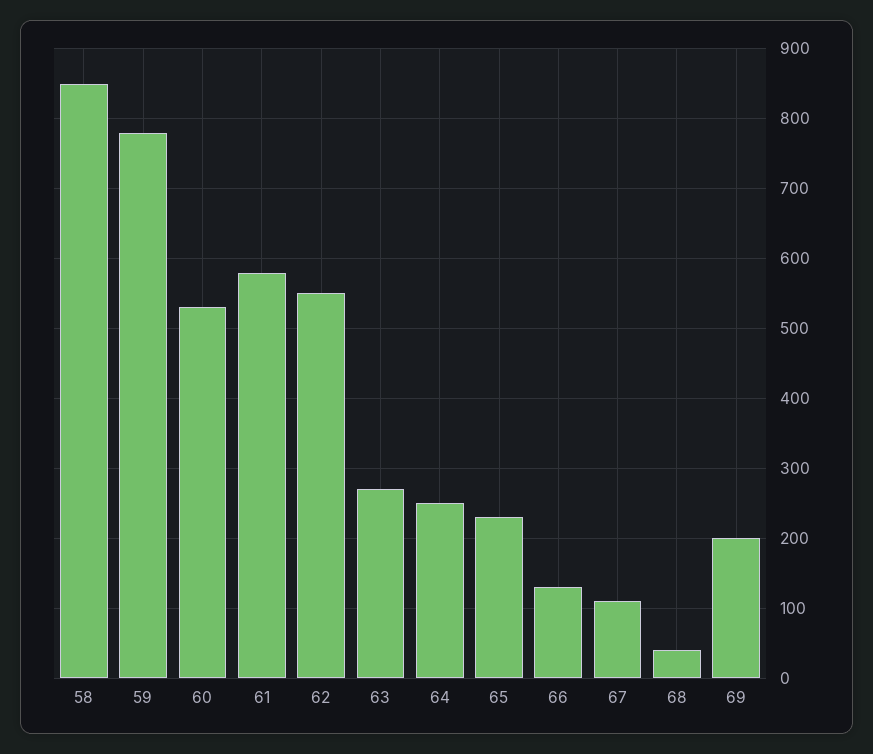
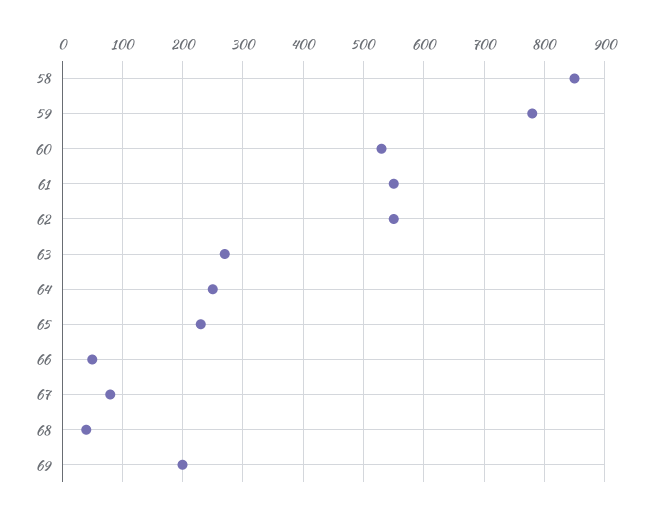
  {
    "58": 850,
    "59": 780,
    "60": 530,
-   "61": 580,
+   "61": 550,
    "62": 550,
    "63": 270,
    "64": 250,
    "65": 230,
-   "66": 130,
+   "66": 50,
-   "67": 110,
+   "67": 80,
    "68": 40,
    "69": 200
  }

